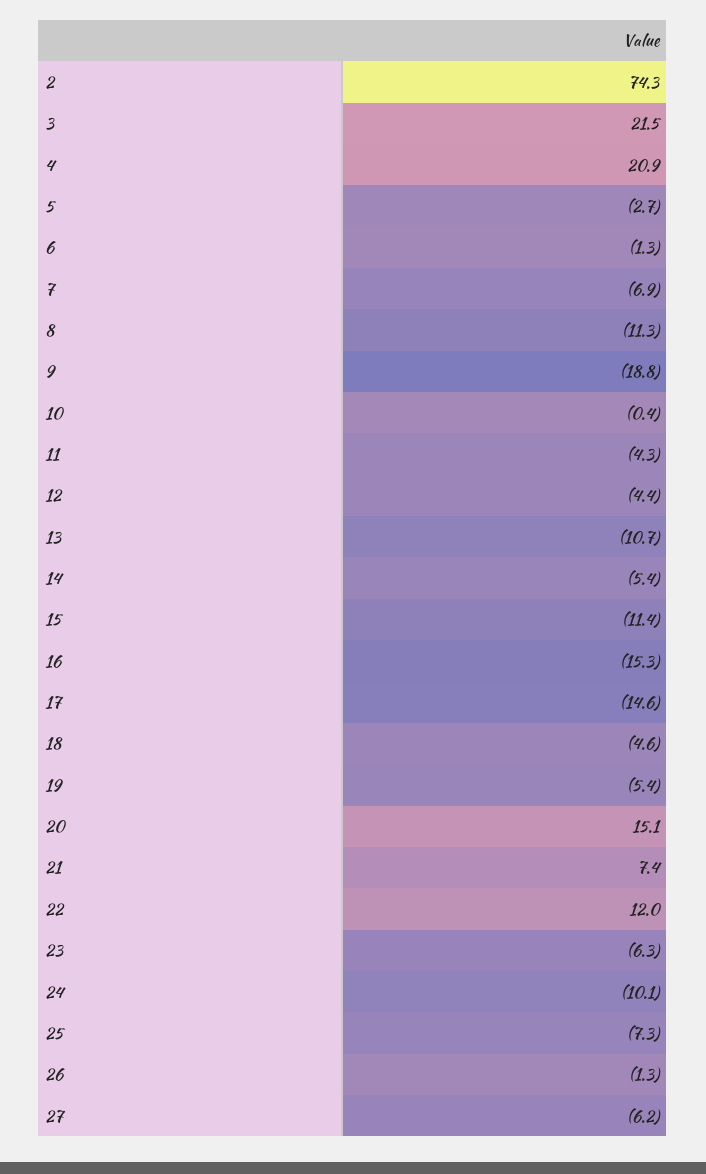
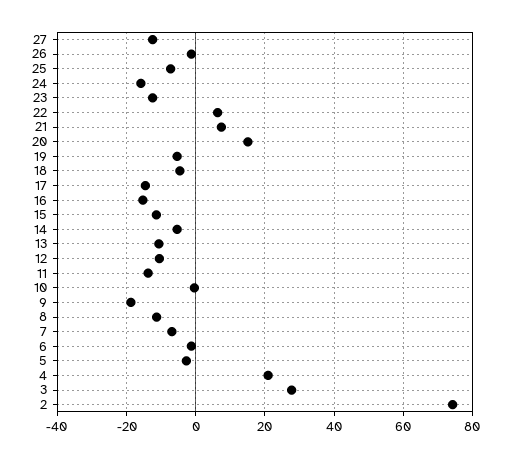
  {
    "2": 74.3,
-   "3": 21.5,
+   "3": 28,
    "4": 20.9,
    "5": -2.7,
    "6": -1.3,
    "7": -6.9,
    "8": -11.3,
    "9": -18.8,
    "10": -0.4,
-   "11": -4.3,
+   "11": -14,
-   "12": -4.4,
+   "12": -10,
    "13": -10.7,
    "14": -5.4,
    "15": -11.4,
    "16": -15.3,
    "17": -14.6,
    "18": -4.6,
    "19": -5.4,
    "20": 15.1,
    "21": 7.4,
-   "22": 12,
+   "22": 6,
-   "23": -6.3,
+   "23": -12,
-   "24": -10.1,
+   "24": -16,
    "25": -7.3,
    "26": -1.3,
-   "27": -6.2
+   "27": -12
  }

